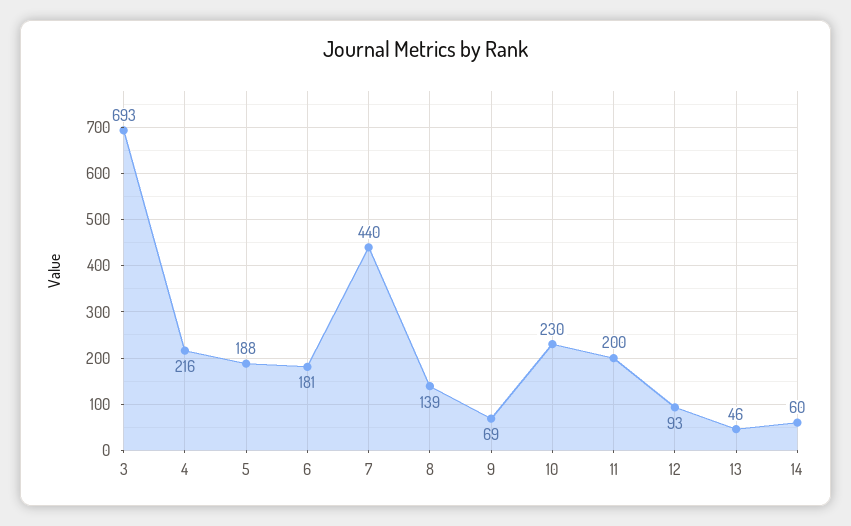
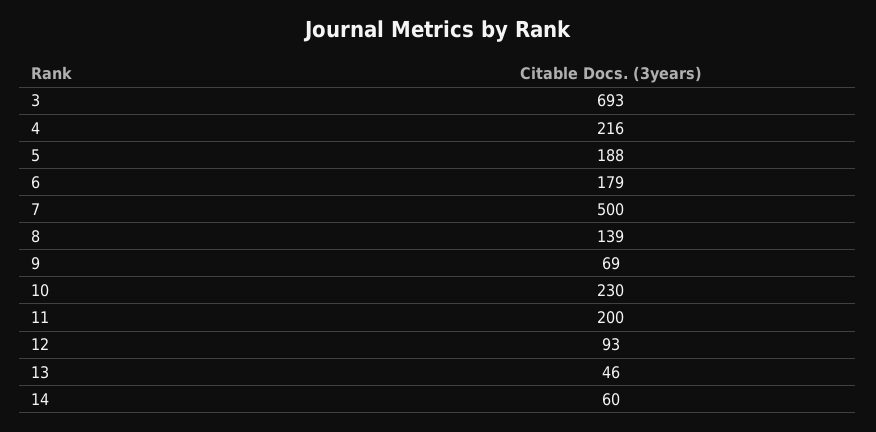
  {
    "3": 693,
    "4": 216,
    "5": 188,
-   "6": 181,
+   "6": 179,
-   "7": 440,
+   "7": 500,
    "8": 139,
    "9": 69,
    "10": 230,
    "11": 200,
    "12": 93,
    "13": 46,
    "14": 60
  }

